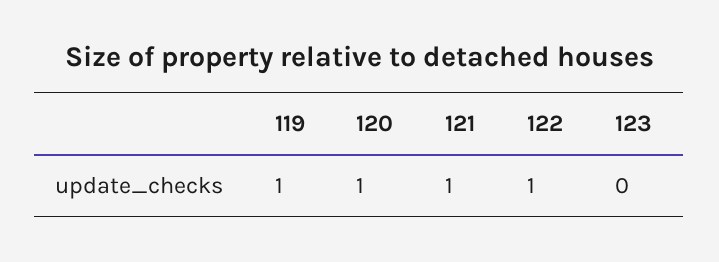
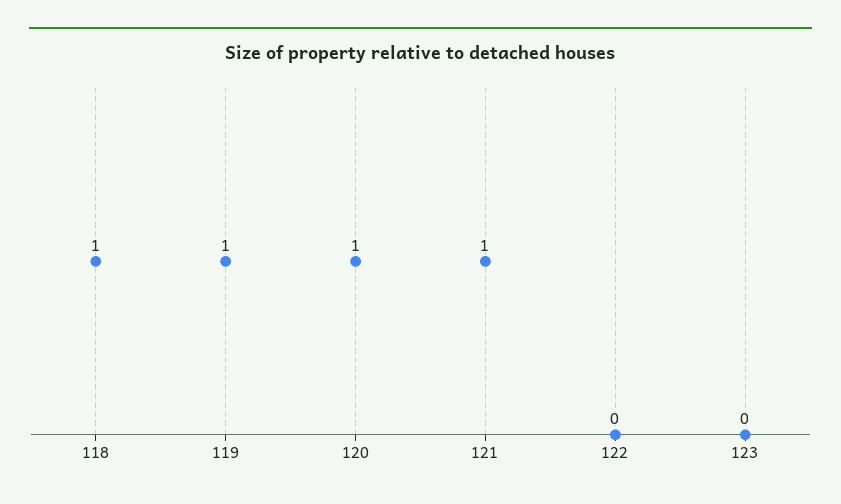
  {
    "119": 1,
    "120": 1,
    "121": 1,
-   "122": 1,
+   "122": 0,
-   "123": 0
+   "123": 0,
+   "118": 1
  }

